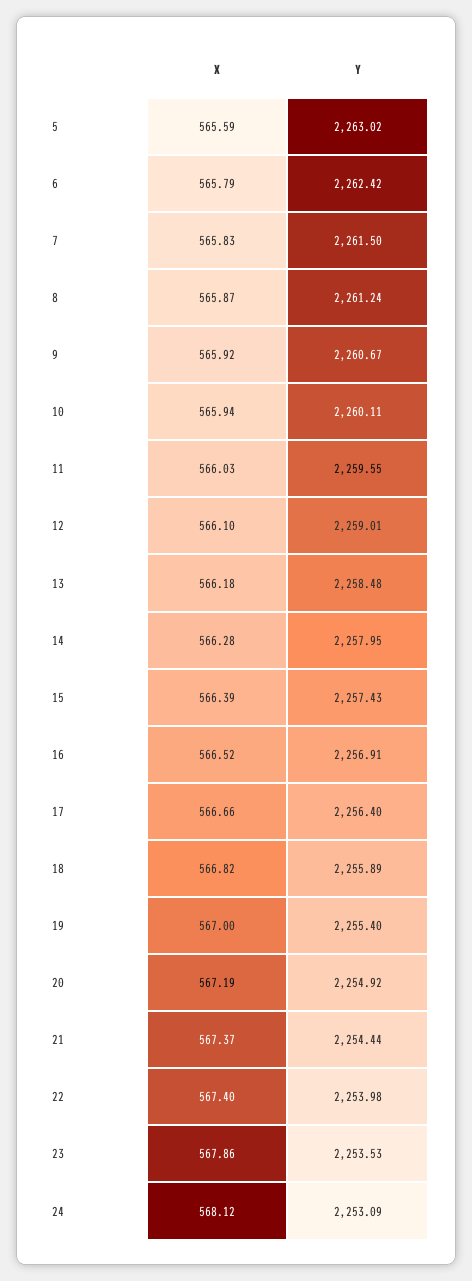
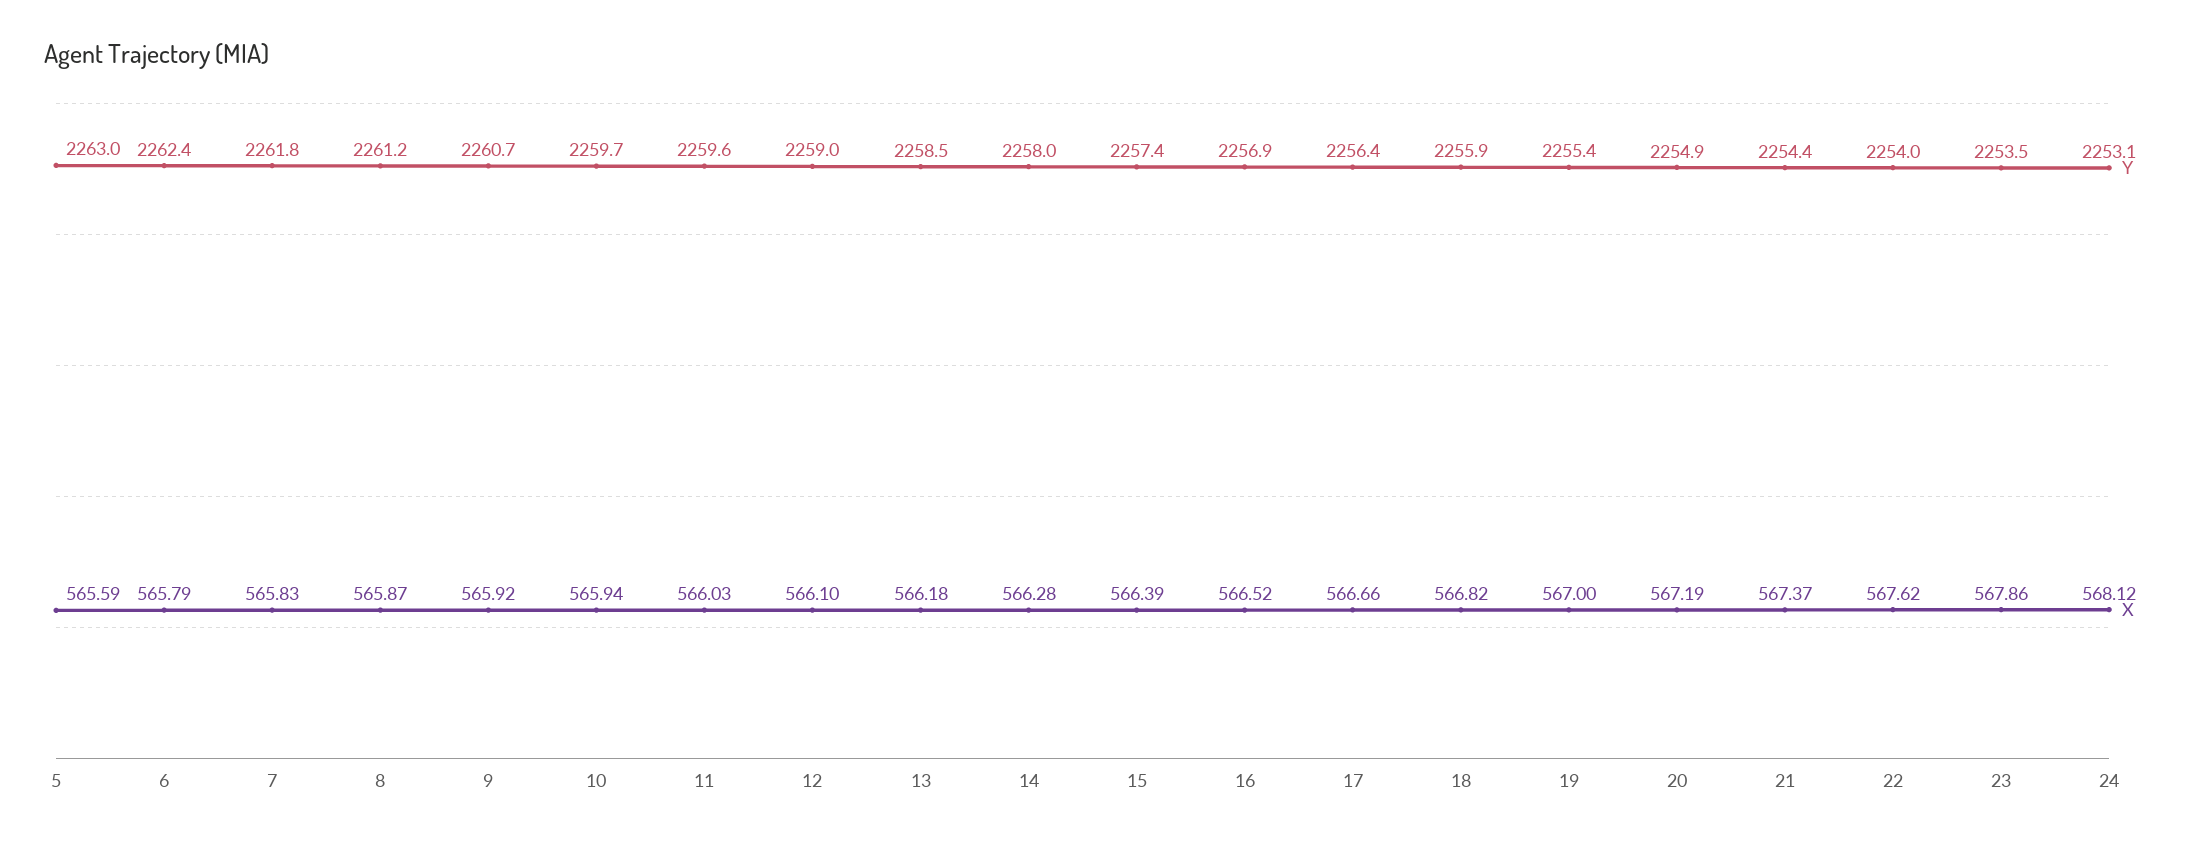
  {
    "X": {
      "5": 565.59,
      "6": 565.79,
      "7": 565.83,
      "8": 565.87,
      "9": 565.92,
      "10": 565.94,
      "11": 566.03,
      "12": 566.1,
      "13": 566.18,
      "14": 566.28,
      "15": 566.39,
      "16": 566.52,
      "17": 566.66,
      "18": 566.82,
      "19": 567,
      "20": 567.19,
      "21": 567.37,
-     "22": 567.4,
+     "22": 567.62,
      "23": 567.86,
      "24": 568.12
    },
    "Y": {
      "5": 2263.02,
      "6": 2262.42,
-     "7": 2261.5,
+     "7": 2261.8,
      "8": 2261.24,
      "9": 2260.67,
-     "10": 2260.11,
+     "10": 2259.7,
      "11": 2259.55,
      "12": 2259.01,
      "13": 2258.48,
      "14": 2257.95,
      "15": 2257.43,
      "16": 2256.91,
      "17": 2256.4,
      "18": 2255.89,
      "19": 2255.4,
      "20": 2254.92,
      "21": 2254.44,
      "22": 2253.98,
      "23": 2253.53,
      "24": 2253.09
    }
  }

